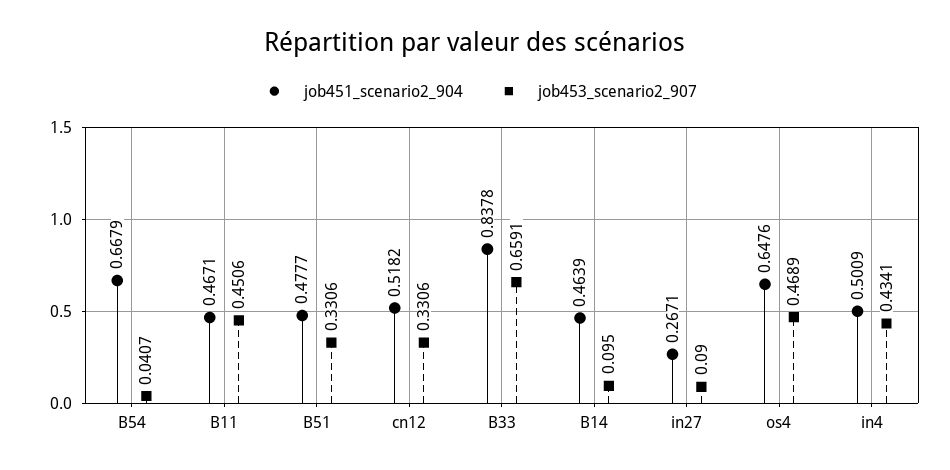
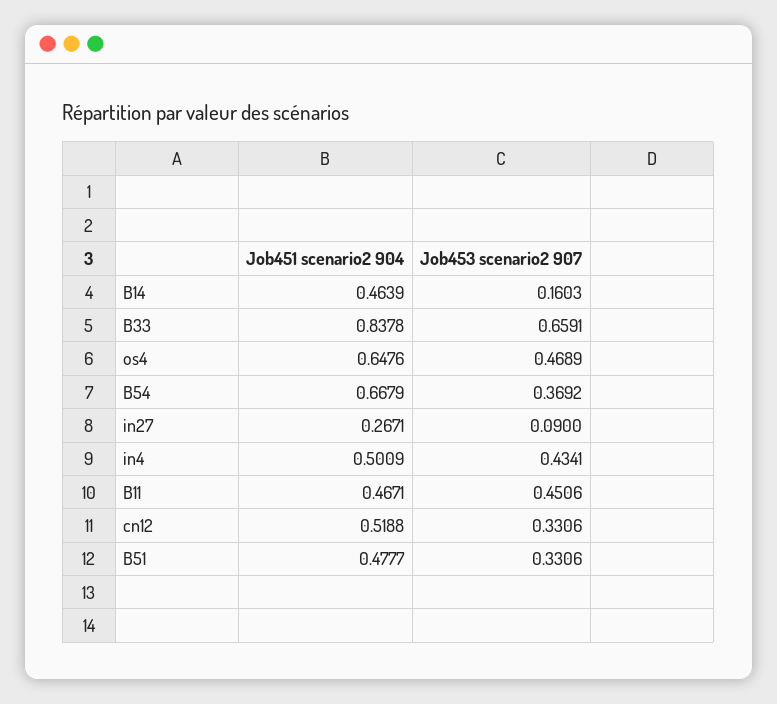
  {
    "job451_scenario2_904": {
      "B54": 0.6679,
      "B11": 0.4671,
      "B51": 0.4777,
-     "cn12": 0.5182,
+     "cn12": 0.5188,
      "B33": 0.8378,
      "B14": 0.4639,
      "in27": 0.2671,
      "os4": 0.6476,
      "in4": 0.5009
    },
    "job453_scenario2_907": {
-     "B54": 0.0407,
+     "B54": 0.3692,
      "B11": 0.4506,
      "B51": 0.3306,
      "cn12": 0.3306,
      "B33": 0.6591,
-     "B14": 0.095,
+     "B14": 0.1603,
      "in27": 0.09,
      "os4": 0.4689,
      "in4": 0.4341
    }
  }

